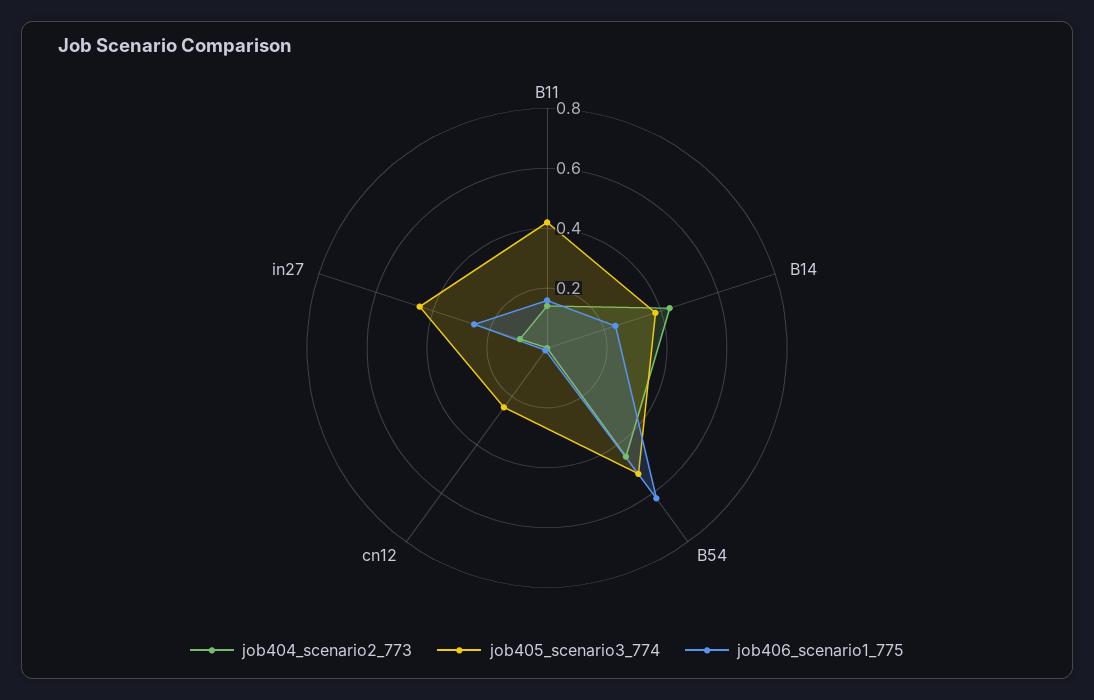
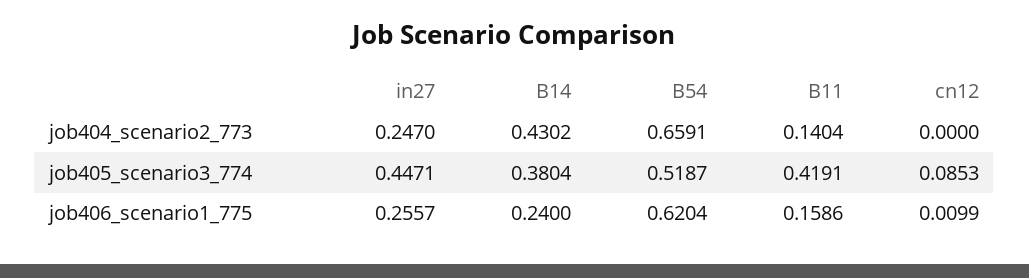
  {
    "job404_scenario2_773": {
      "B11": 0.1404,
      "B14": 0.4302,
-     "B54": 0.45,
+     "B54": 0.6591,
      "cn12": 0,
-     "in27": 0.1
+     "in27": 0.247
    },
    "job405_scenario3_774": {
      "B11": 0.4191,
      "B14": 0.3804,
      "B54": 0.5187,
-     "cn12": 0.25,
+     "cn12": 0.0853,
      "in27": 0.4471
    },
    "job406_scenario1_775": {
      "B11": 0.1586,
      "B14": 0.24,
      "B54": 0.6204,
      "cn12": 0.0099,
      "in27": 0.2557
    }
  }

